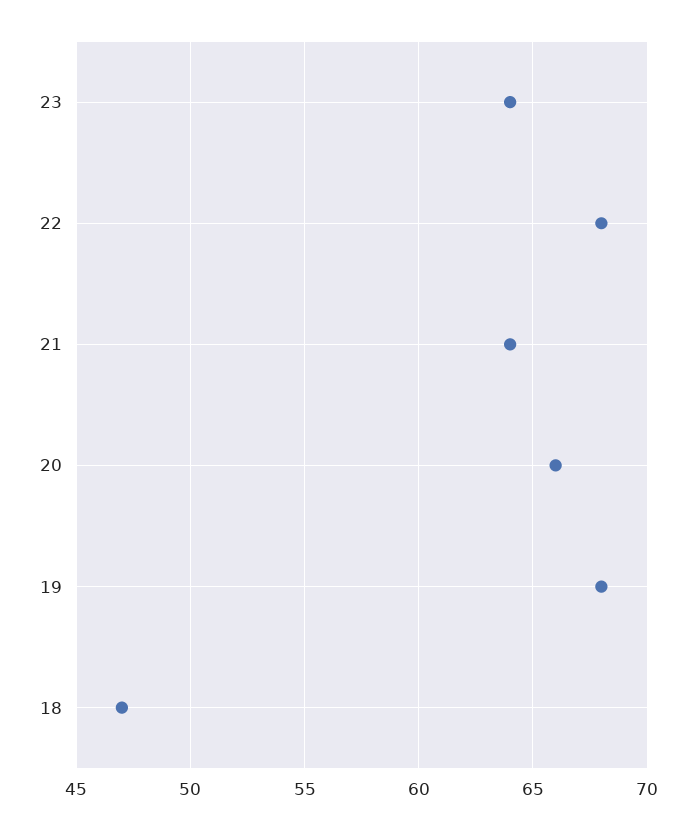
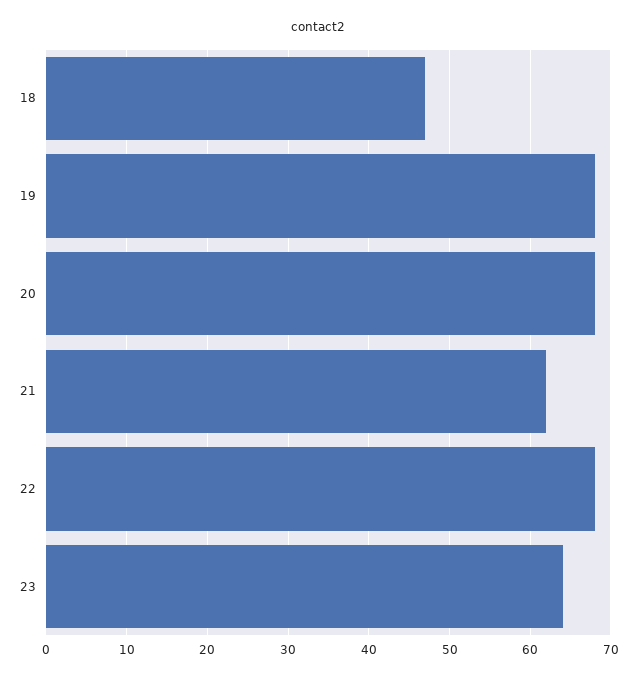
  {
    "23": 64,
    "22": 68,
-   "21": 64,
+   "21": 62,
-   "20": 66,
+   "20": 68,
    "19": 68,
    "18": 47
  }

